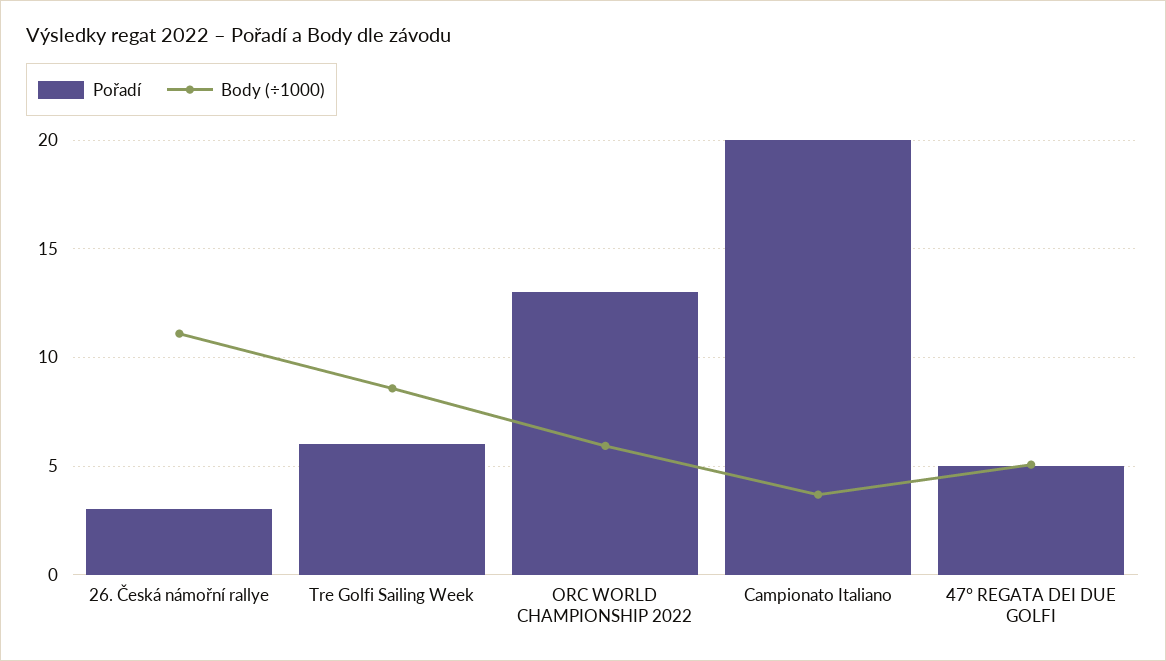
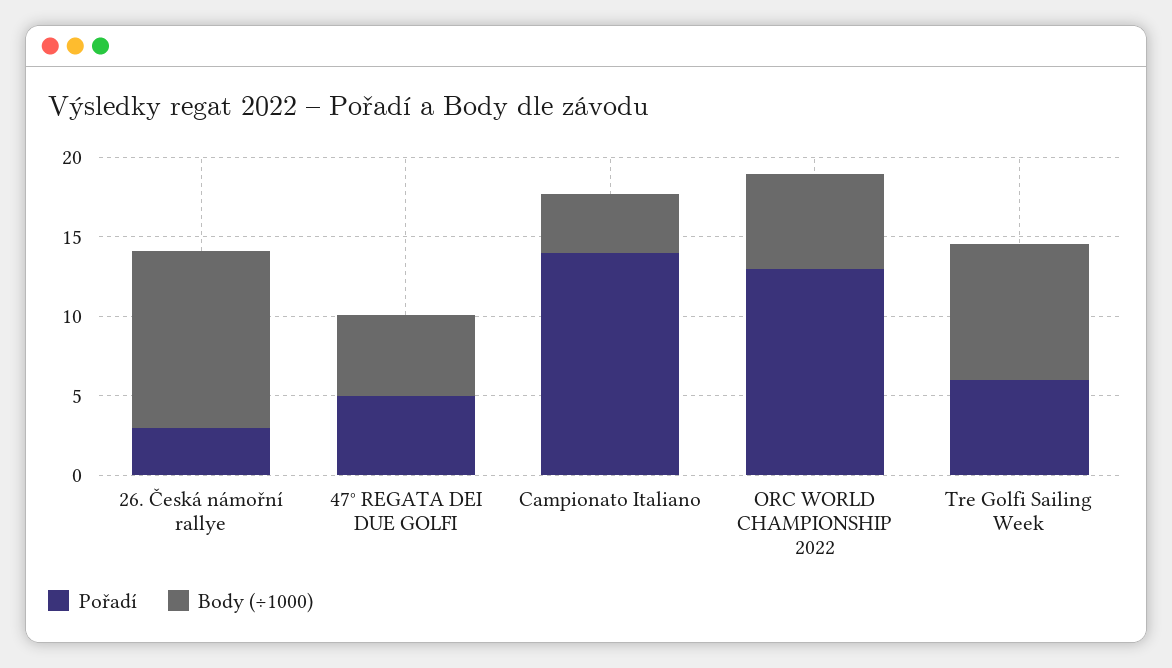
  {
    "Pořadí": {
      "26. Česká námořní rallye": 3,
      "Tre Golfi Sailing Week": 6,
      "ORC WORLD CHAMPIONSHIP 2022": 13,
-     "Campionato Italiano": 20,
+     "Campionato Italiano": 14,
      "47° REGATA DEI DUE GOLFI": 5
    },
    "Body (÷1000)": {
      "26. Česká námořní rallye": 11,
      "Tre Golfi Sailing Week": 8.5,
      "ORC WORLD CHAMPIONSHIP 2022": 6,
      "Campionato Italiano": 3.5,
      "47° REGATA DEI DUE GOLFI": 5
    }
  }

